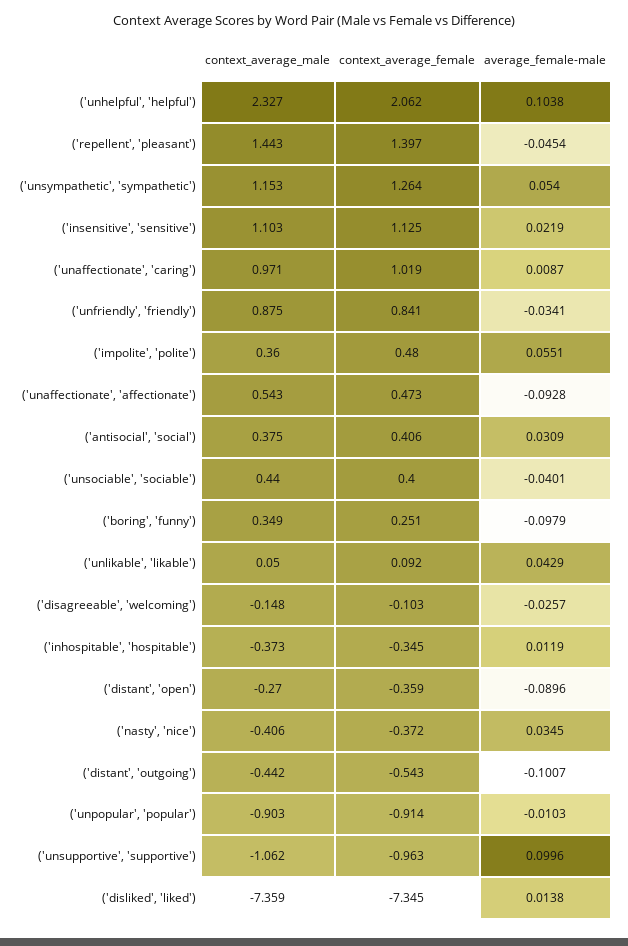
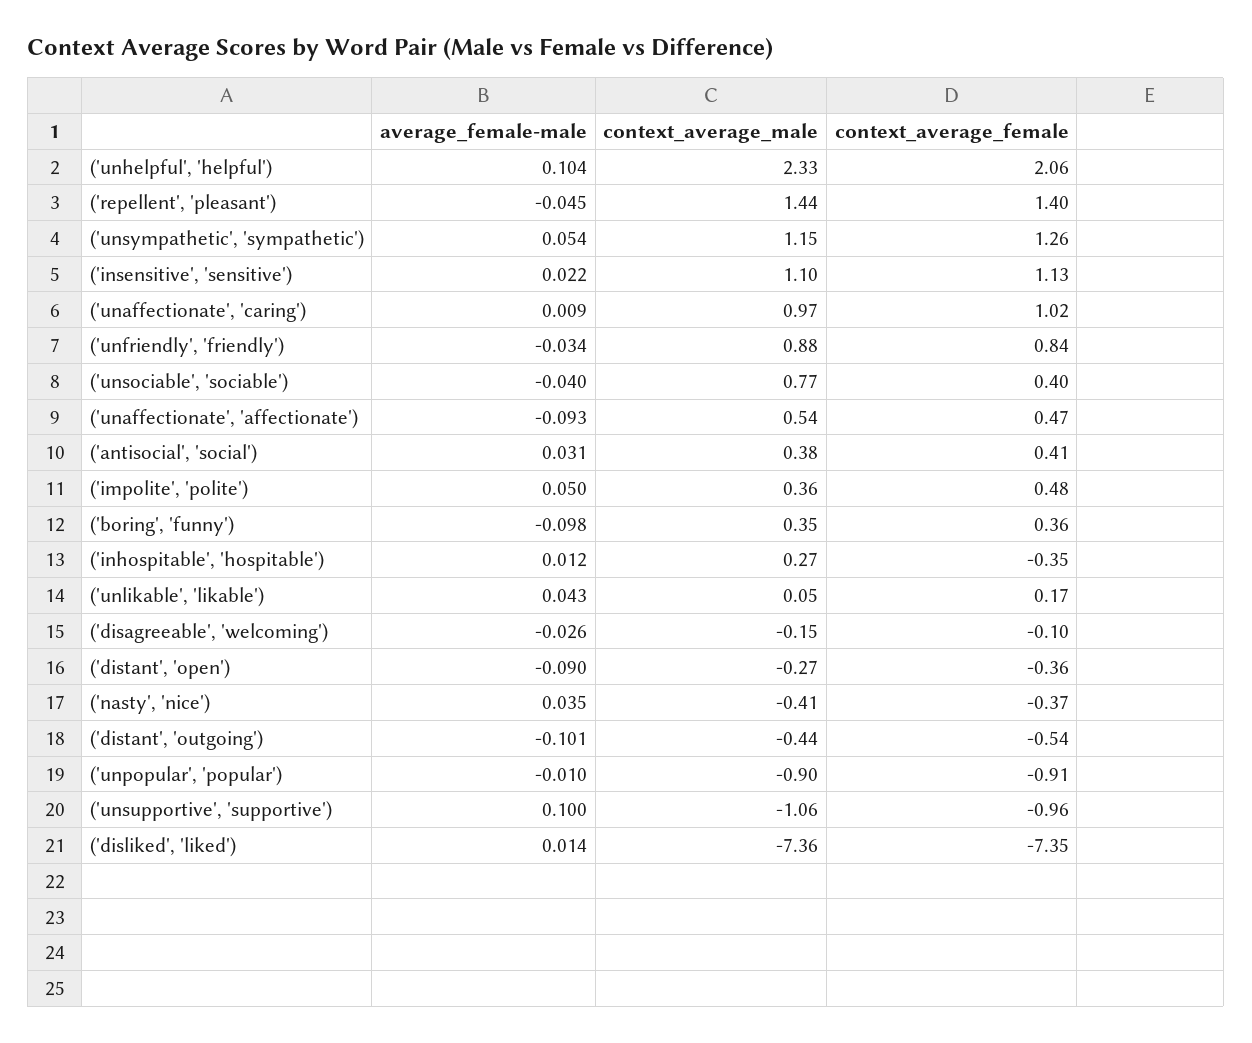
  {
    "context_average_male": {
      "('unhelpful', 'helpful')": 2.327,
      "('repellent', 'pleasant')": 1.443,
      "('unsympathetic', 'sympathetic')": 1.153,
      "('insensitive', 'sensitive')": 1.103,
      "('unaffectionate', 'caring')": 0.971,
      "('unfriendly', 'friendly')": 0.875,
      "('impolite', 'polite')": 0.36,
      "('unaffectionate', 'affectionate')": 0.543,
      "('antisocial', 'social')": 0.375,
-     "('unsociable', 'sociable')": 0.44,
+     "('unsociable', 'sociable')": 0.77,
      "('boring', 'funny')": 0.349,
      "('unlikable', 'likable')": 0.05,
      "('disagreeable', 'welcoming')": -0.148,
-     "('inhospitable', 'hospitable')": -0.373,
+     "('inhospitable', 'hospitable')": 0.27,
      "('distant', 'open')": -0.27,
      "('nasty', 'nice')": -0.406,
      "('distant', 'outgoing')": -0.442,
      "('unpopular', 'popular')": -0.903,
      "('unsupportive', 'supportive')": -1.062,
      "('disliked', 'liked')": -7.359
    },
    "context_average_female": {
      "('unhelpful', 'helpful')": 2.062,
      "('repellent', 'pleasant')": 1.397,
      "('unsympathetic', 'sympathetic')": 1.264,
      "('insensitive', 'sensitive')": 1.125,
      "('unaffectionate', 'caring')": 1.019,
      "('unfriendly', 'friendly')": 0.841,
      "('impolite', 'polite')": 0.48,
      "('unaffectionate', 'affectionate')": 0.473,
      "('antisocial', 'social')": 0.406,
      "('unsociable', 'sociable')": 0.4,
-     "('boring', 'funny')": 0.251,
+     "('boring', 'funny')": 0.36,
-     "('unlikable', 'likable')": 0.092,
+     "('unlikable', 'likable')": 0.17,
      "('disagreeable', 'welcoming')": -0.103,
      "('inhospitable', 'hospitable')": -0.345,
      "('distant', 'open')": -0.359,
      "('nasty', 'nice')": -0.372,
      "('distant', 'outgoing')": -0.543,
      "('unpopular', 'popular')": -0.914,
      "('unsupportive', 'supportive')": -0.963,
      "('disliked', 'liked')": -7.345
    },
    "average_female-male": {
      "('unhelpful', 'helpful')": 0.1038,
      "('repellent', 'pleasant')": -0.0454,
      "('unsympathetic', 'sympathetic')": 0.054,
      "('insensitive', 'sensitive')": 0.0219,
      "('unaffectionate', 'caring')": 0.0087,
      "('unfriendly', 'friendly')": -0.0341,
-     "('impolite', 'polite')": 0.0551,
+     "('impolite', 'polite')": 0.05,
      "('unaffectionate', 'affectionate')": -0.0928,
      "('antisocial', 'social')": 0.0309,
      "('unsociable', 'sociable')": -0.0401,
      "('boring', 'funny')": -0.0979,
      "('unlikable', 'likable')": 0.0429,
      "('disagreeable', 'welcoming')": -0.0257,
      "('inhospitable', 'hospitable')": 0.0119,
      "('distant', 'open')": -0.0896,
      "('nasty', 'nice')": 0.0345,
      "('distant', 'outgoing')": -0.1007,
      "('unpopular', 'popular')": -0.0103,
      "('unsupportive', 'supportive')": 0.0996,
      "('disliked', 'liked')": 0.0138
    }
  }

